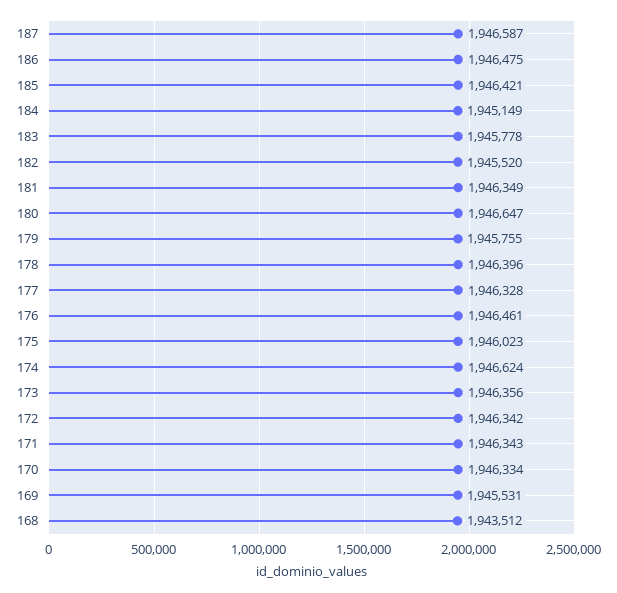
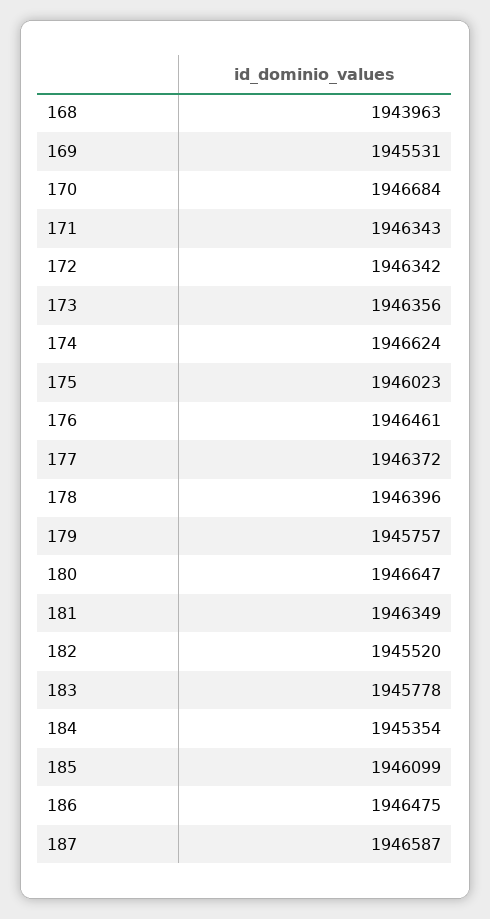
  {
    "187": 1946587,
    "186": 1946475,
-   "185": 1946421,
+   "185": 1946099,
-   "184": 1945149,
+   "184": 1945354,
    "183": 1945778,
    "182": 1945520,
    "181": 1946349,
    "180": 1946647,
-   "179": 1945755,
+   "179": 1945757,
    "178": 1946396,
-   "177": 1946328,
+   "177": 1946372,
    "176": 1946461,
    "175": 1946023,
    "174": 1946624,
    "173": 1946356,
    "172": 1946342,
    "171": 1946343,
-   "170": 1946334,
+   "170": 1946684,
    "169": 1945531,
-   "168": 1943512
+   "168": 1943963
  }

